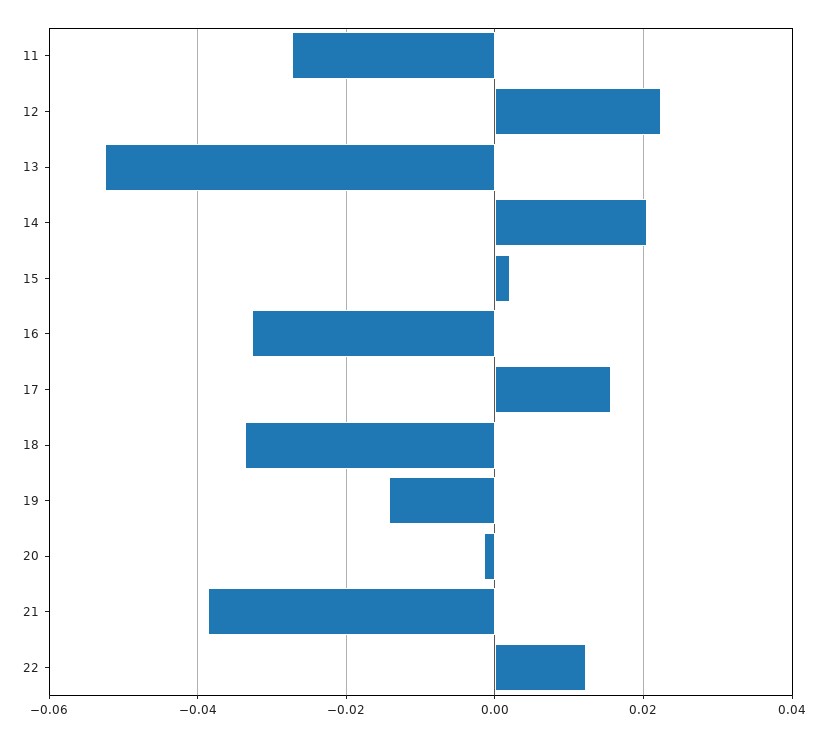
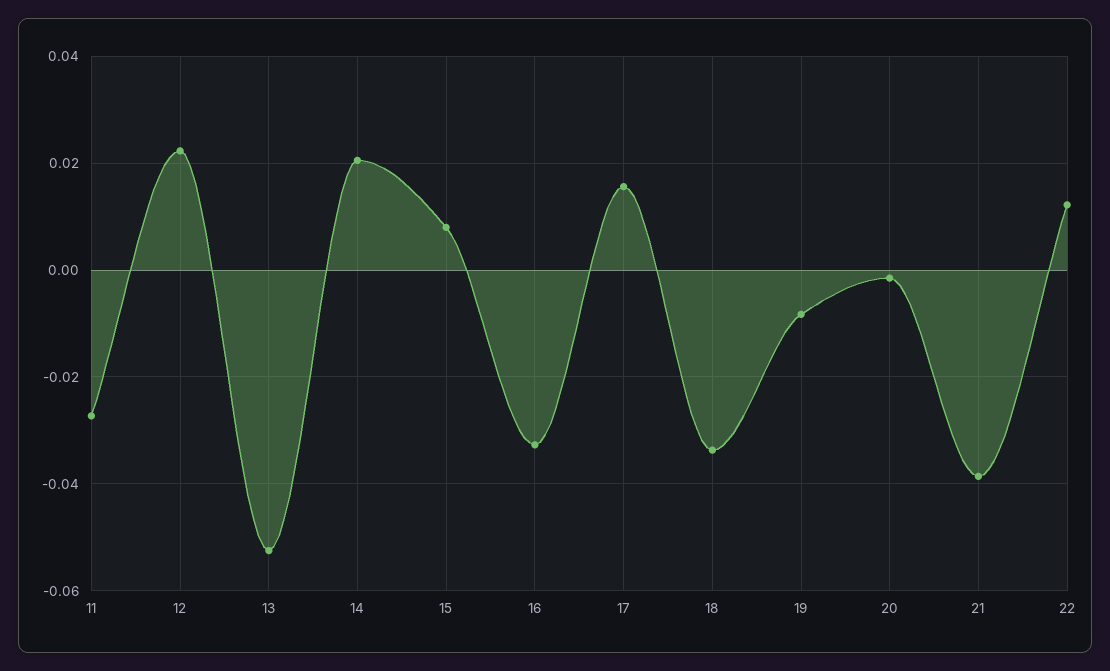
  {
    "11": -0.028,
    "12": 0.022,
    "13": -0.052,
    "14": 0.02,
-   "15": 0.002,
+   "15": 0.008,
    "16": -0.032,
    "17": 0.016,
    "18": -0.034,
-   "19": -0.014,
+   "19": -0.008,
    "20": -0.002,
    "21": -0.038,
    "22": 0.012
  }

